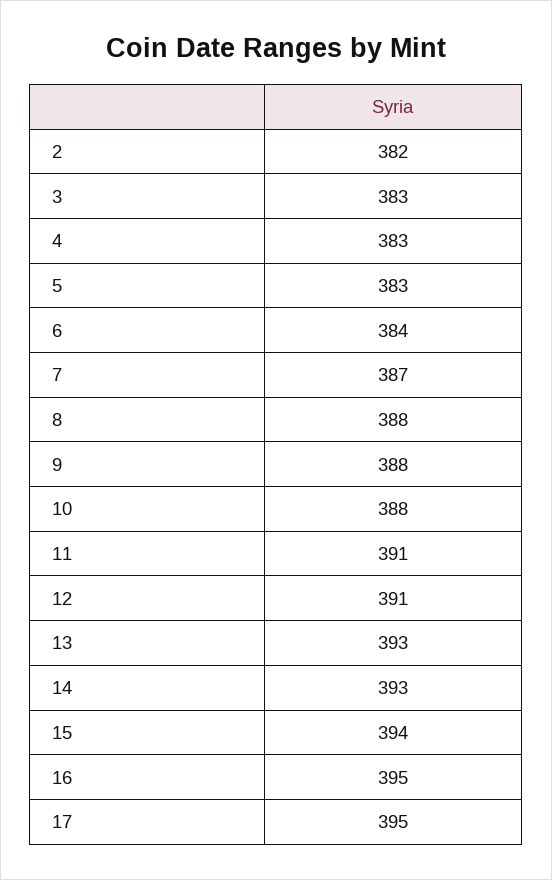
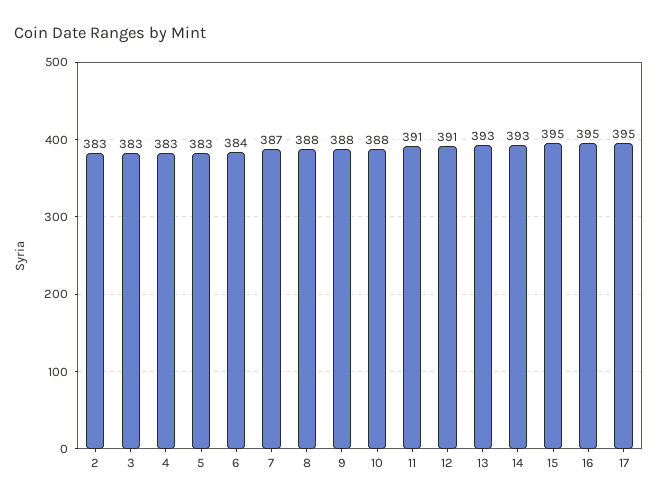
  {
-   "2": 382,
+   "2": 383,
    "3": 383,
    "4": 383,
    "5": 383,
    "6": 384,
    "7": 387,
    "8": 388,
    "9": 388,
    "10": 388,
    "11": 391,
    "12": 391,
    "13": 393,
    "14": 393,
-   "15": 394,
+   "15": 395,
    "16": 395,
    "17": 395
  }

